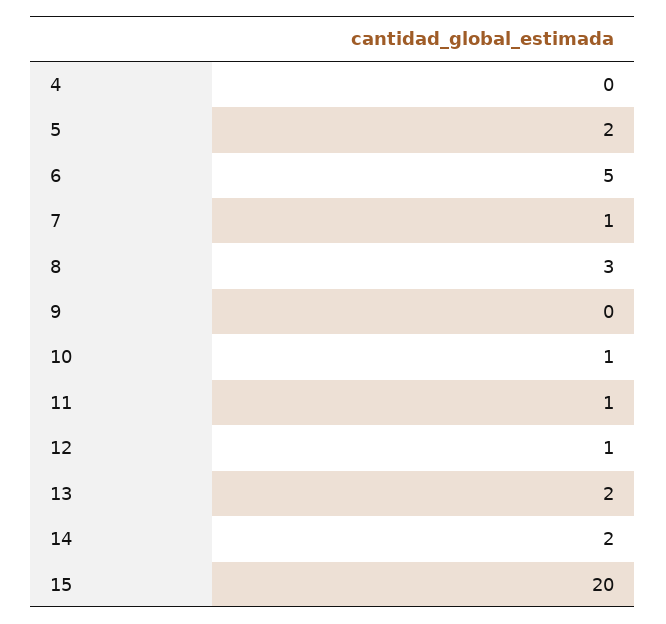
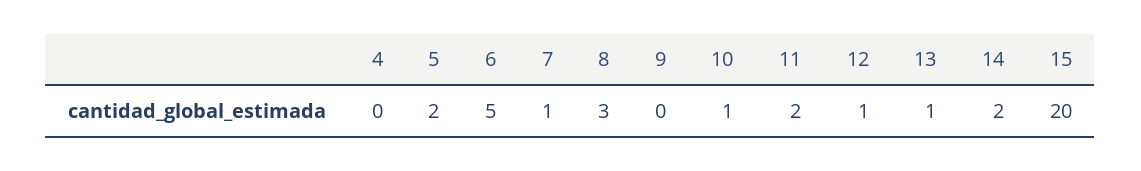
  {
    "4": 0,
    "5": 2,
    "6": 5,
    "7": 1,
    "8": 3,
    "9": 0,
    "10": 1,
-   "11": 1,
+   "11": 2,
    "12": 1,
-   "13": 2,
+   "13": 1,
    "14": 2,
    "15": 20
  }

